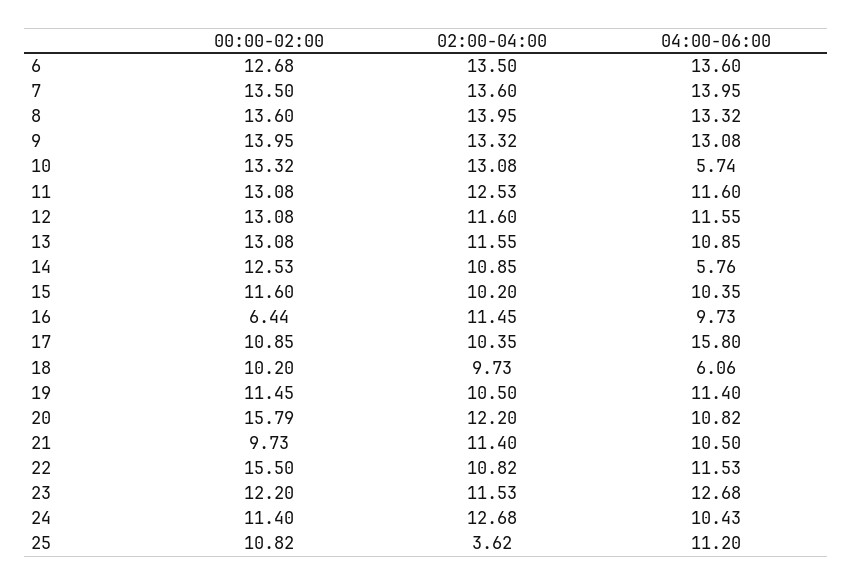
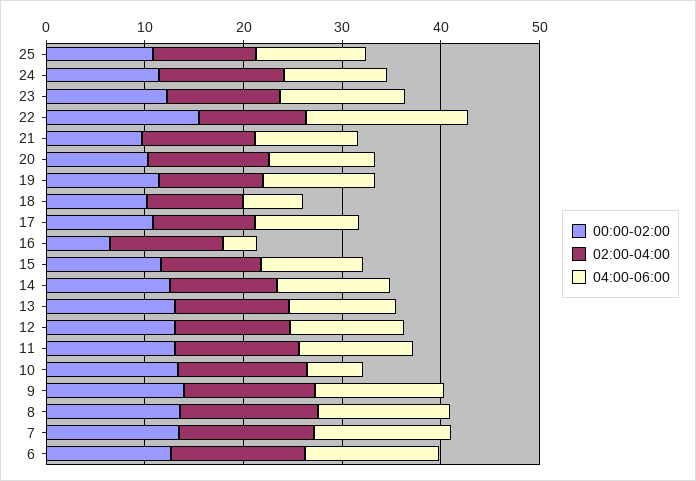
  {
    "00:00-02:00": {
      "6": 12.68,
      "7": 13.5,
      "8": 13.6,
      "9": 13.95,
      "10": 13.32,
      "11": 13.08,
      "12": 13.08,
      "13": 13.08,
      "14": 12.53,
      "15": 11.6,
      "16": 6.44,
      "17": 10.85,
      "18": 10.2,
      "19": 11.45,
-     "20": 15.79,
+     "20": 10,
      "21": 9.73,
      "22": 15.5,
      "23": 12.2,
      "24": 11.4,
      "25": 10.82
    },
    "02:00-04:00": {
      "6": 13.5,
      "7": 13.6,
      "8": 13.95,
      "9": 13.32,
      "10": 13.08,
      "11": 12.53,
      "12": 11.6,
      "13": 11.55,
      "14": 10.85,
      "15": 10.2,
      "16": 11.45,
      "17": 10.35,
      "18": 9.73,
      "19": 10.5,
      "20": 12.2,
      "21": 11.4,
      "22": 10.82,
      "23": 11.53,
      "24": 12.68,
-     "25": 3.62
+     "25": 10
    },
    "04:00-06:00": {
      "6": 13.6,
      "7": 13.95,
      "8": 13.32,
      "9": 13.08,
      "10": 5.74,
      "11": 11.6,
      "12": 11.55,
      "13": 10.85,
-     "14": 5.76,
+     "14": 12,
      "15": 10.35,
-     "16": 9.73,
+     "16": 4,
-     "17": 15.8,
+     "17": 10,
      "18": 6.06,
      "19": 11.4,
      "20": 10.82,
      "21": 10.5,
-     "22": 11.53,
+     "22": 16,
      "23": 12.68,
      "24": 10.43,
      "25": 11.2
    }
  }

